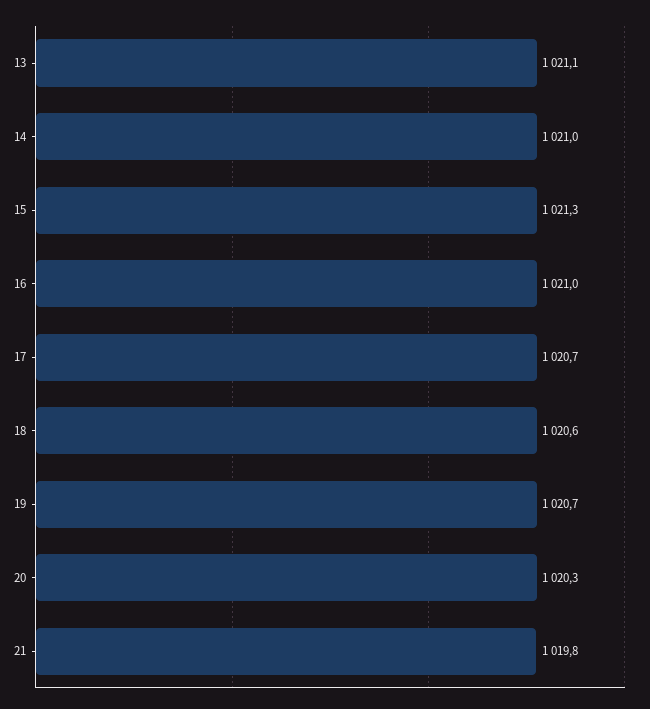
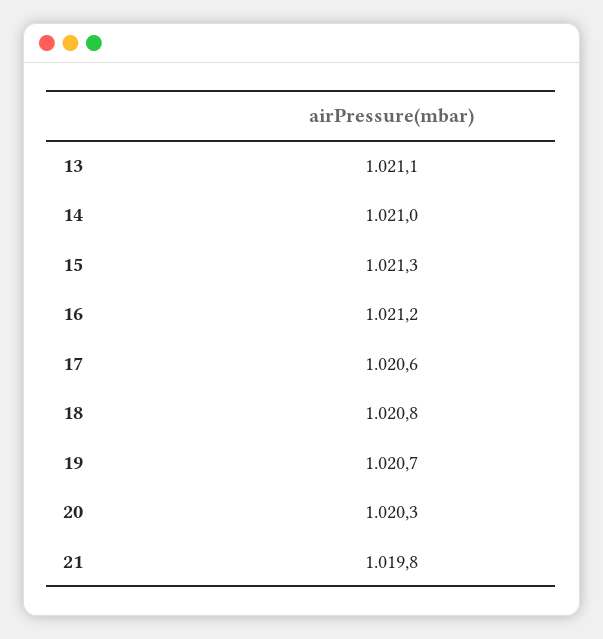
  {
    "13": 1021.1,
    "14": 1021,
    "15": 1021.3,
-   "16": 1021,
+   "16": 1021.2,
-   "17": 1020.7,
+   "17": 1020.6,
-   "18": 1020.6,
+   "18": 1020.8,
    "19": 1020.7,
    "20": 1020.3,
    "21": 1019.8
  }

